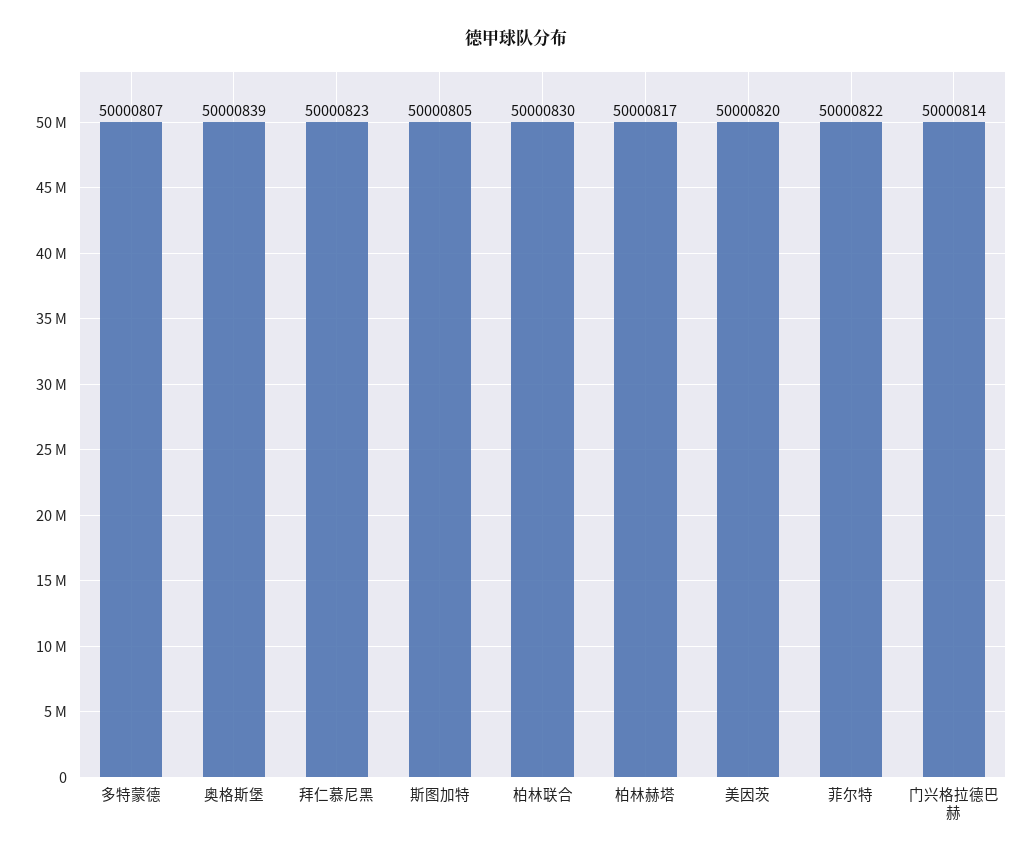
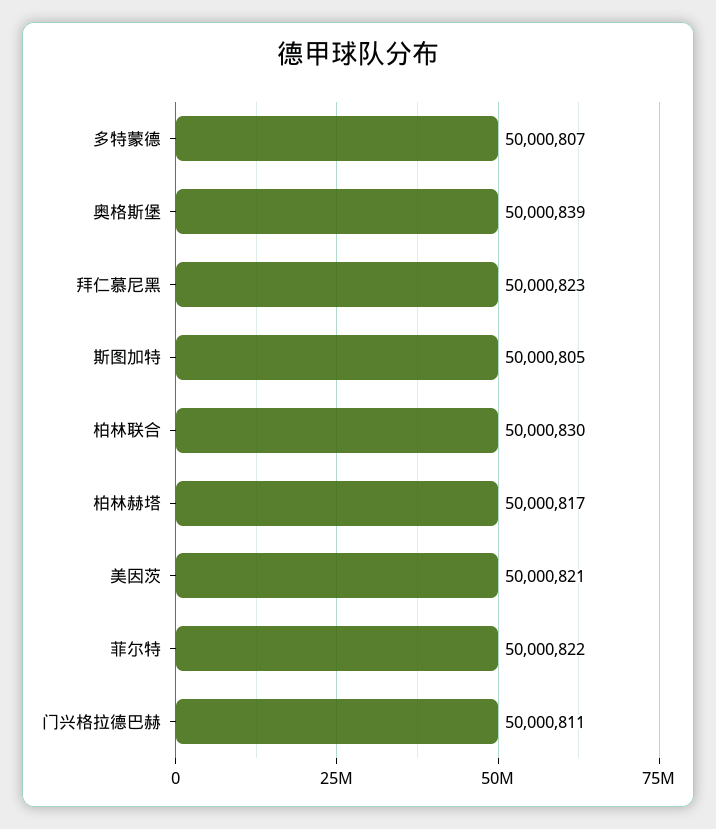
  {
    "多特蒙德": 50000807,
    "奥格斯堡": 50000839,
    "拜仁慕尼黑": 50000823,
    "斯图加特": 50000805,
    "柏林联合": 50000830,
    "柏林赫塔": 50000817,
-   "美因茨": 50000820,
+   "美因茨": 50000821,
    "菲尔特": 50000822,
-   "门兴格拉德巴赫": 50000814
+   "门兴格拉德巴赫": 50000811
  }

